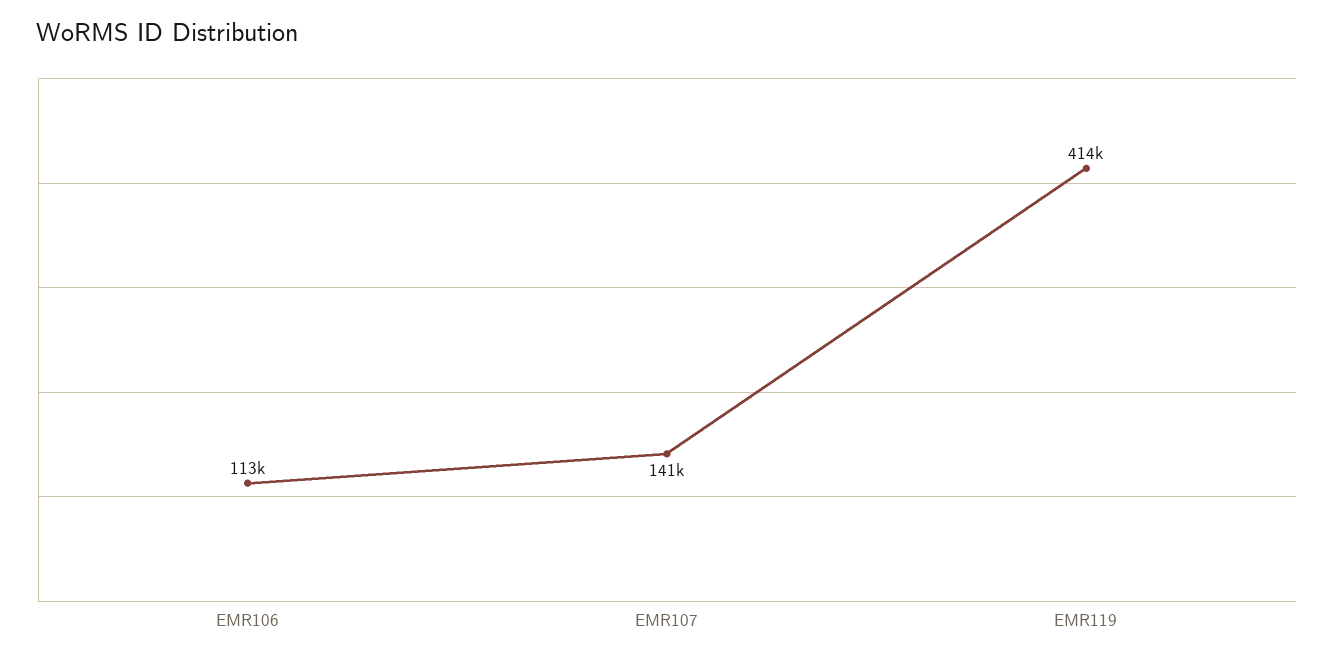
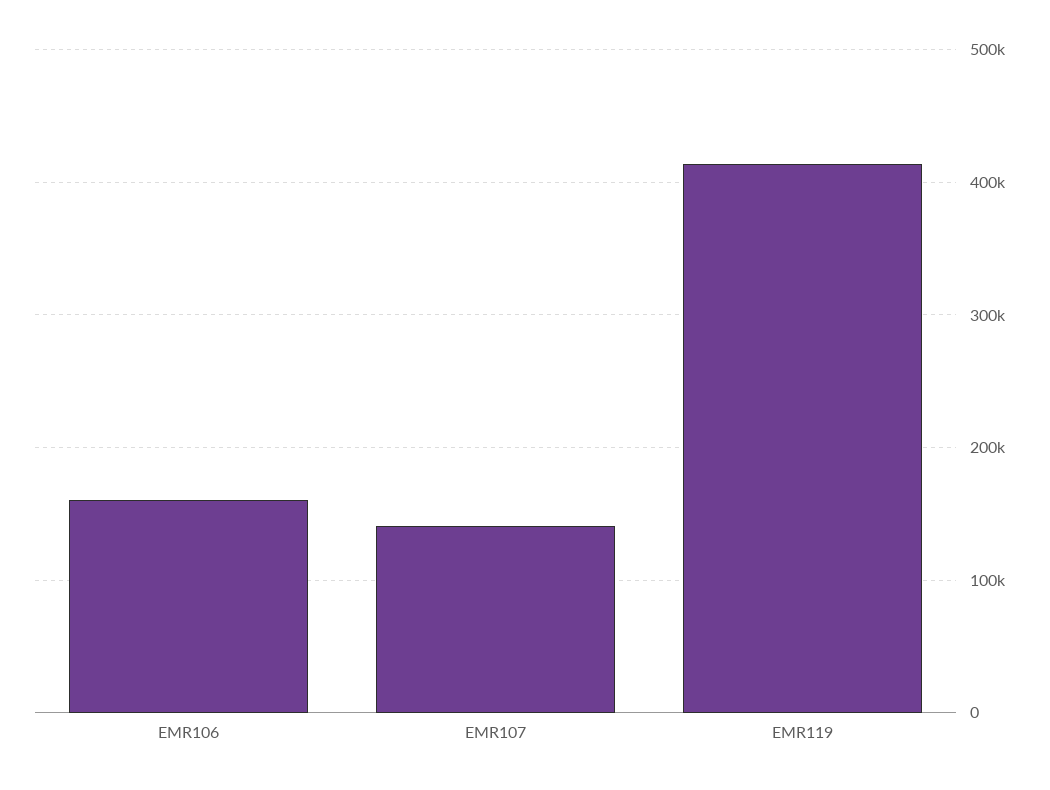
  {
-   "EMR106": 113000,
+   "EMR106": 160000,
    "EMR107": 141000,
    "EMR119": 414000
  }

